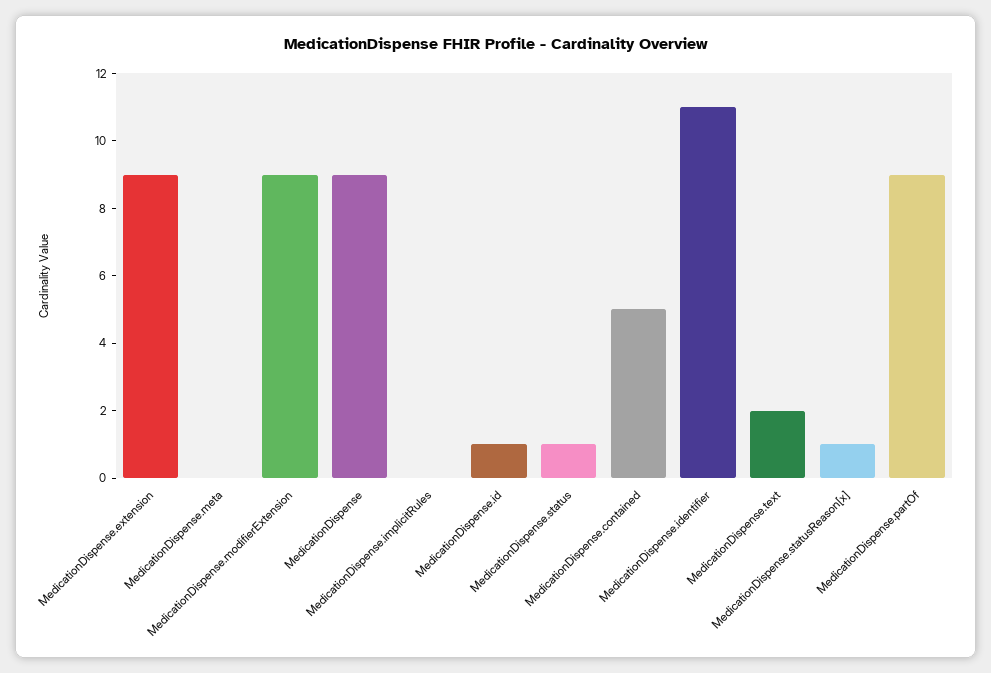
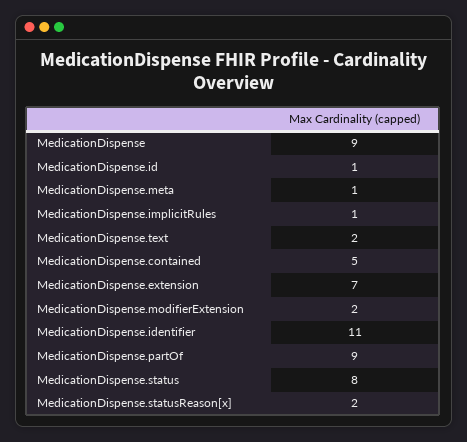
  {
-   "MedicationDispense.extension": 9,
+   "MedicationDispense.extension": 7,
-   "MedicationDispense.meta": 0,
+   "MedicationDispense.meta": 1,
-   "MedicationDispense.modifierExtension": 9,
+   "MedicationDispense.modifierExtension": 2,
    "MedicationDispense": 9,
-   "MedicationDispense.implicitRules": 0,
+   "MedicationDispense.implicitRules": 1,
    "MedicationDispense.id": 1,
-   "MedicationDispense.status": 1,
+   "MedicationDispense.status": 8,
    "MedicationDispense.contained": 5,
    "MedicationDispense.identifier": 11,
    "MedicationDispense.text": 2,
-   "MedicationDispense.statusReason[x]": 1,
+   "MedicationDispense.statusReason[x]": 2,
    "MedicationDispense.partOf": 9
  }

